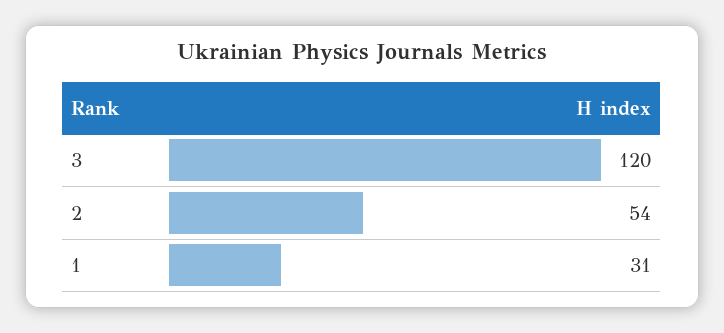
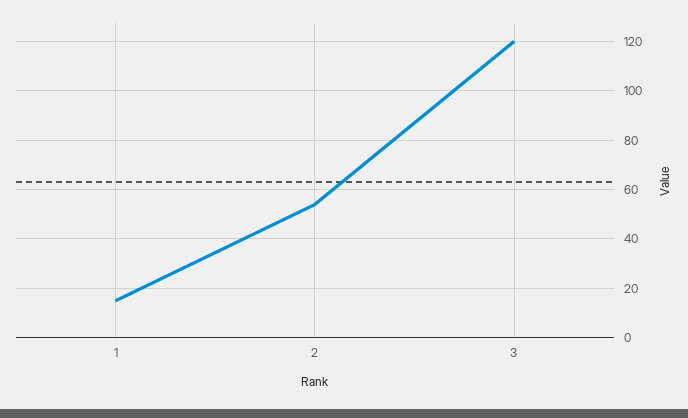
  {
    "3": 120,
    "2": 54,
-   "1": 31
+   "1": 15
  }

